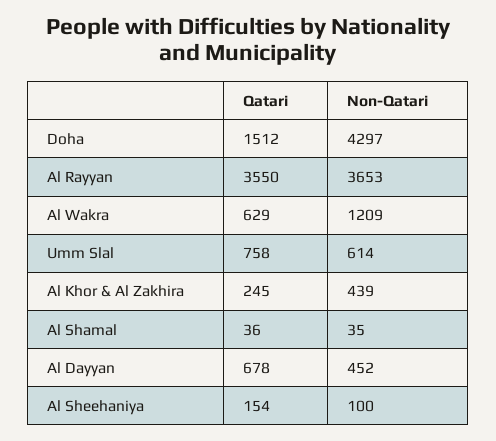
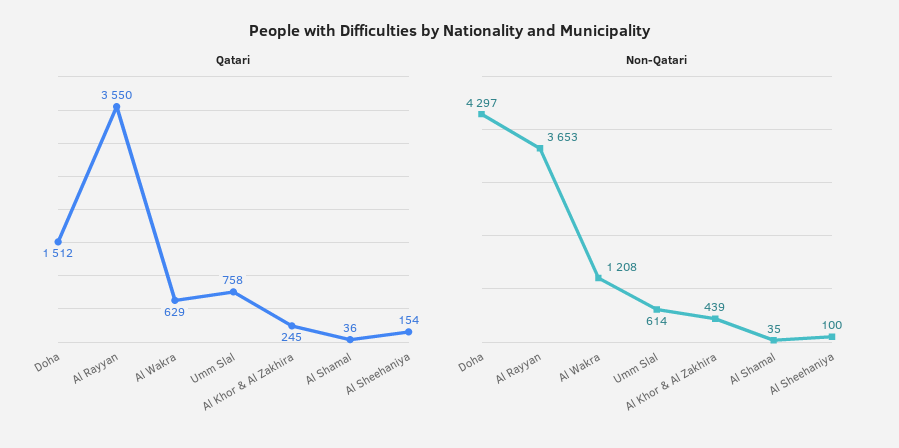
  {
    "Qatari": {
      "Doha": 1512,
      "Al Rayyan": 3550,
      "Al Wakra": 629,
      "Umm Slal": 758,
      "Al Khor & Al Zakhira": 245,
      "Al Shamal": 36,
-     "Al Dayyan": 678,
      "Al Sheehaniya": 154
    },
    "Non-Qatari": {
      "Doha": 4297,
      "Al Rayyan": 3653,
-     "Al Wakra": 1209,
+     "Al Wakra": 1208,
      "Umm Slal": 614,
      "Al Khor & Al Zakhira": 439,
      "Al Shamal": 35,
-     "Al Dayyan": 452,
      "Al Sheehaniya": 100
    }
  }

